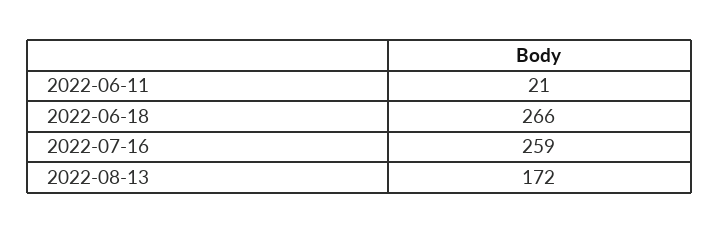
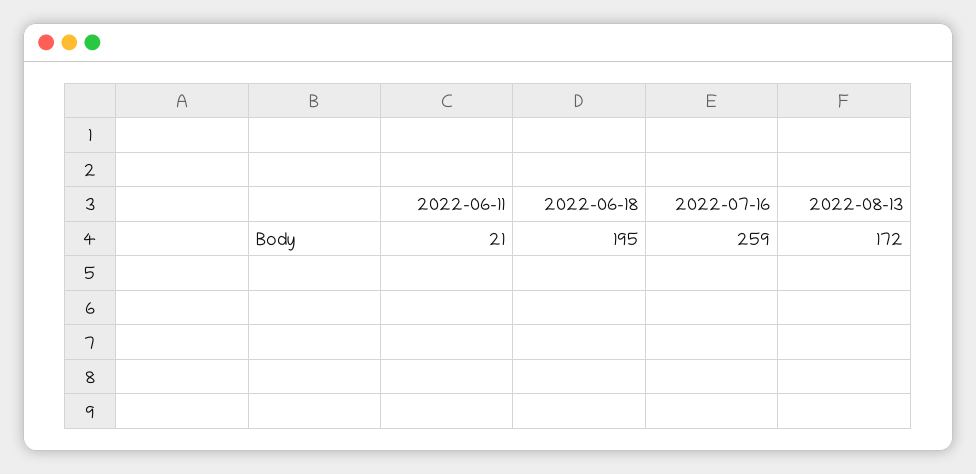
  {
    "2022-06-11": 21,
-   "2022-06-18": 266,
+   "2022-06-18": 195,
    "2022-07-16": 259,
    "2022-08-13": 172
  }

